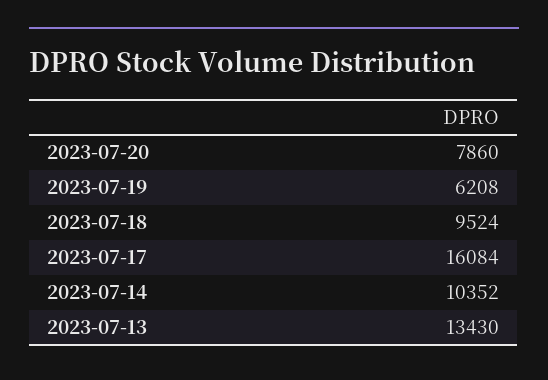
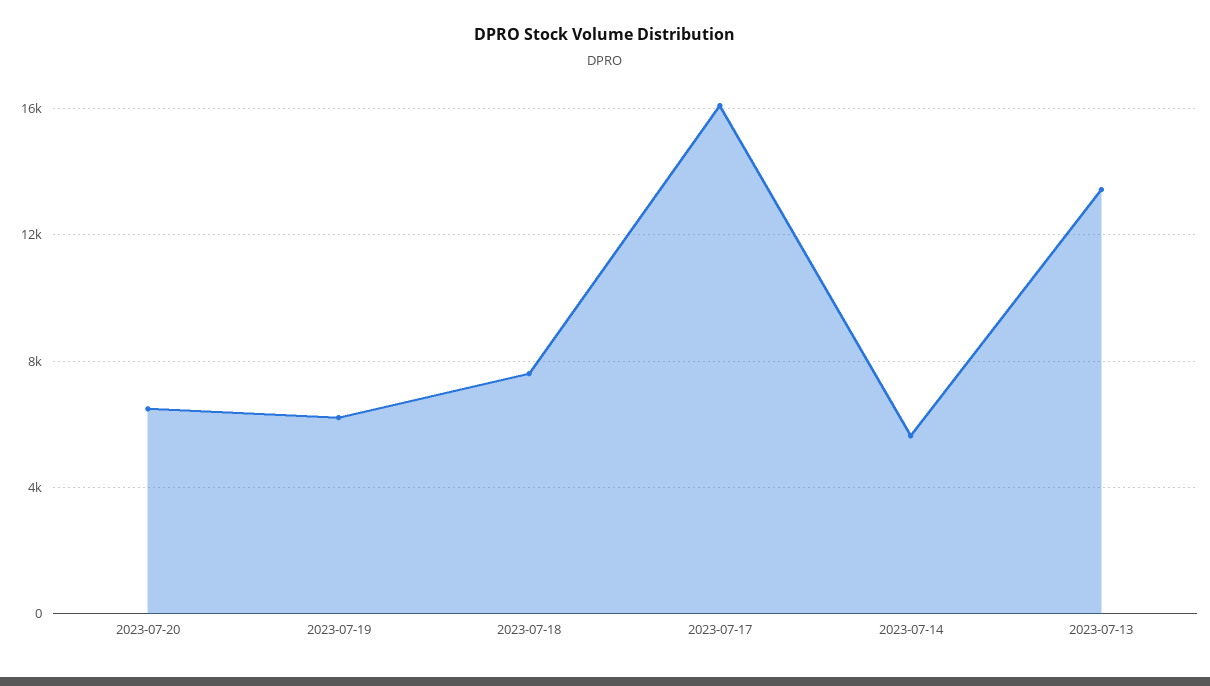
  {
-   "2023-07-20": 7860,
+   "2023-07-20": 6500,
    "2023-07-19": 6208,
-   "2023-07-18": 9524,
+   "2023-07-18": 7500,
    "2023-07-17": 16084,
-   "2023-07-14": 10352,
+   "2023-07-14": 5500,
    "2023-07-13": 13430
  }

